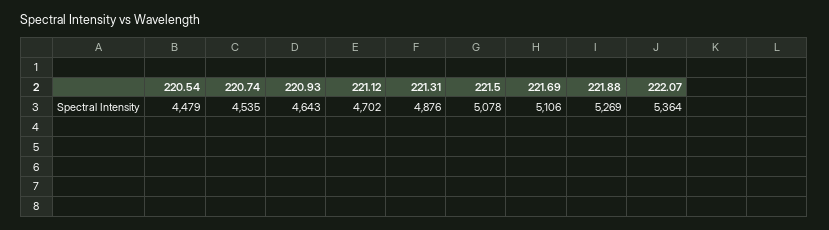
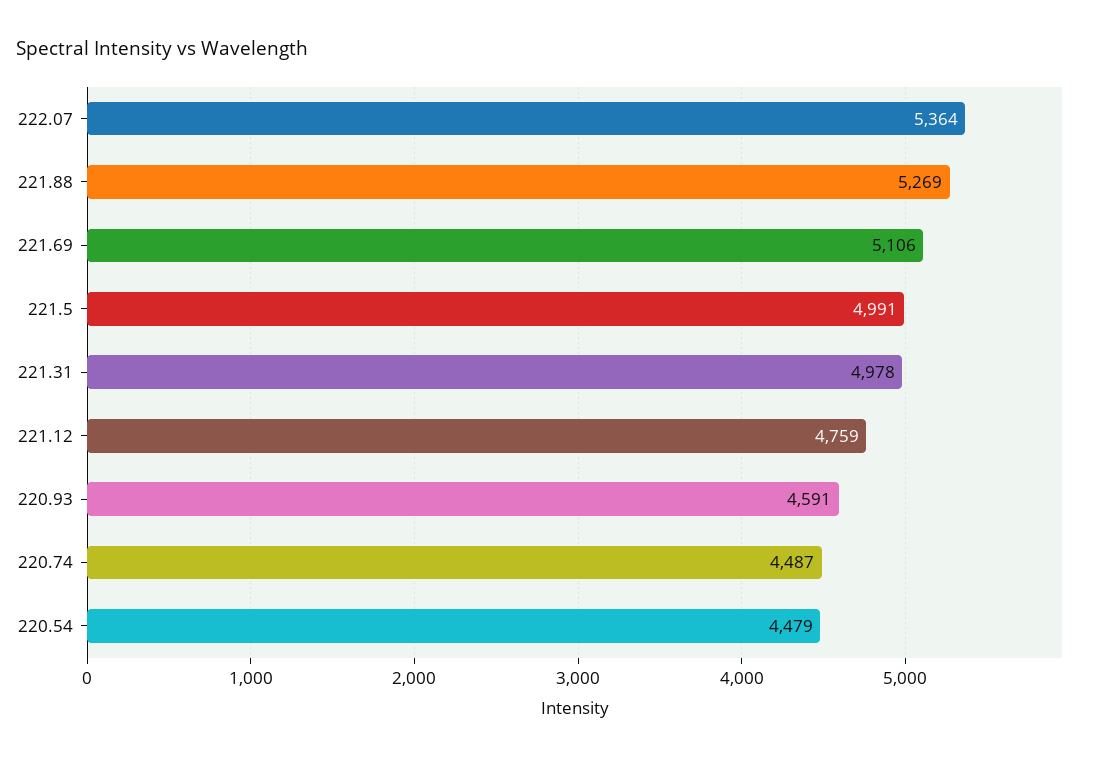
  {
    "220.54": 4479,
-   "220.74": 4535,
+   "220.74": 4487,
-   "220.93": 4643,
+   "220.93": 4591,
-   "221.12": 4702,
+   "221.12": 4759,
-   "221.31": 4876,
+   "221.31": 4978,
-   "221.5": 5078,
+   "221.5": 4991,
    "221.69": 5106,
    "221.88": 5269,
    "222.07": 5364
  }

